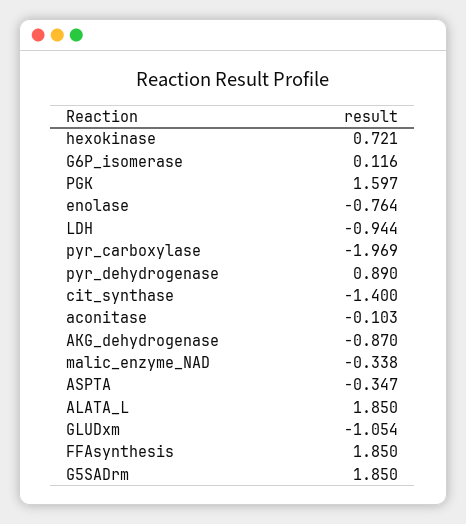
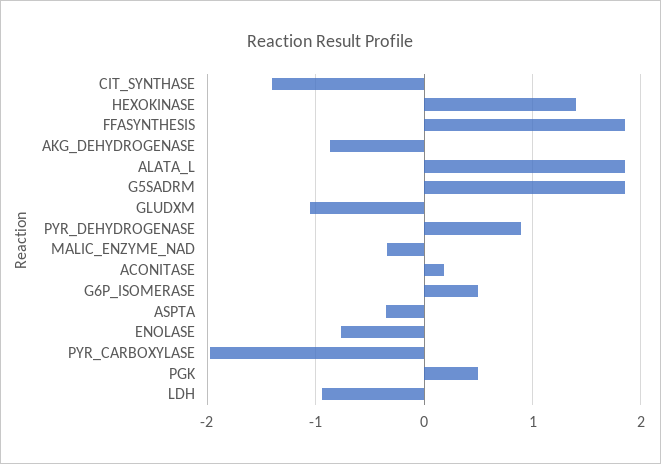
  {
-   "hexokinase": 0.721,
+   "hexokinase": 1.4,
-   "G6P_isomerase": 0.116,
+   "G6P_isomerase": 0.5,
-   "PGK": 1.597,
+   "PGK": 0.5,
    "enolase": -0.764,
    "LDH": -0.944,
    "pyr_carboxylase": -1.969,
    "pyr_dehydrogenase": 0.89,
    "cit_synthase": -1.4,
-   "aconitase": -0.103,
+   "aconitase": 0.2,
    "AKG_dehydrogenase": -0.87,
    "malic_enzyme_NAD": -0.338,
    "ASPTA": -0.347,
    "ALATA_L": 1.85,
    "GLUDxm": -1.054,
    "FFAsynthesis": 1.85,
    "G5SADrm": 1.85
  }

